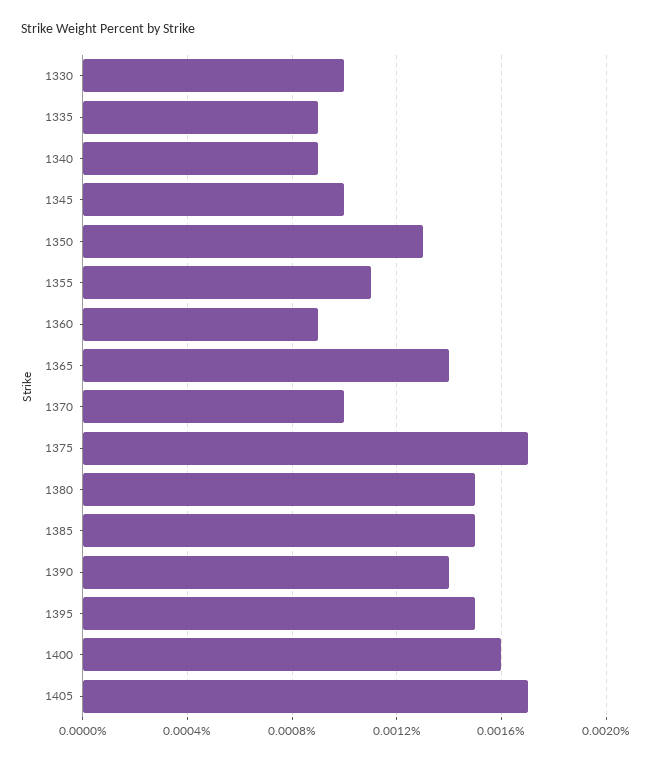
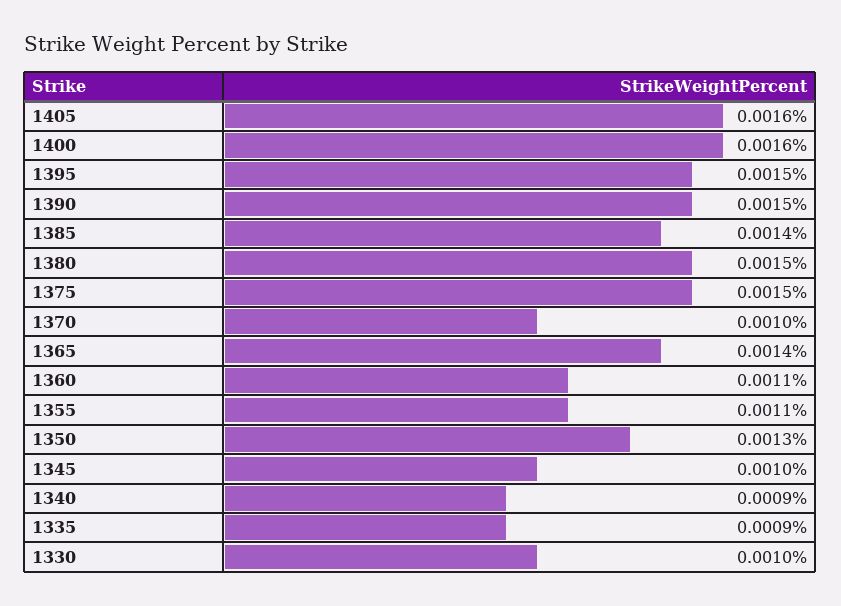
  {
    "1330": 0.001,
    "1335": 0.0009,
    "1340": 0.0009,
    "1345": 0.001,
    "1350": 0.0013,
    "1355": 0.0011,
-   "1360": 0.0009,
+   "1360": 0.0011,
    "1365": 0.0014,
    "1370": 0.001,
-   "1375": 0.0017,
+   "1375": 0.0015,
    "1380": 0.0015,
-   "1385": 0.0015,
+   "1385": 0.0014,
-   "1390": 0.0014,
+   "1390": 0.0015,
    "1395": 0.0015,
    "1400": 0.0016,
-   "1405": 0.0017
+   "1405": 0.0016
  }

